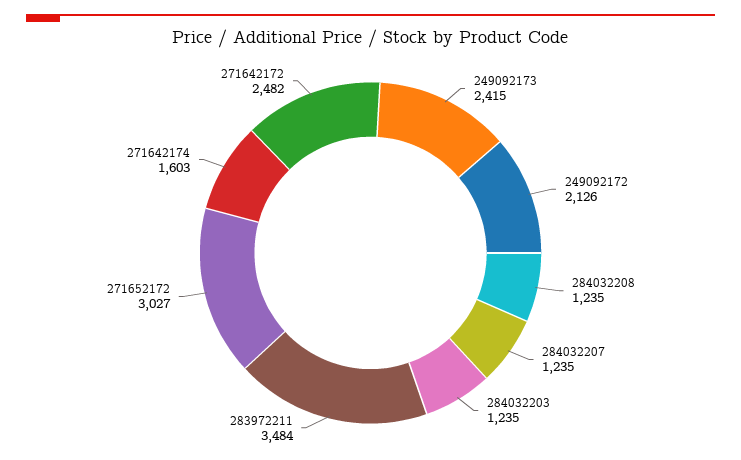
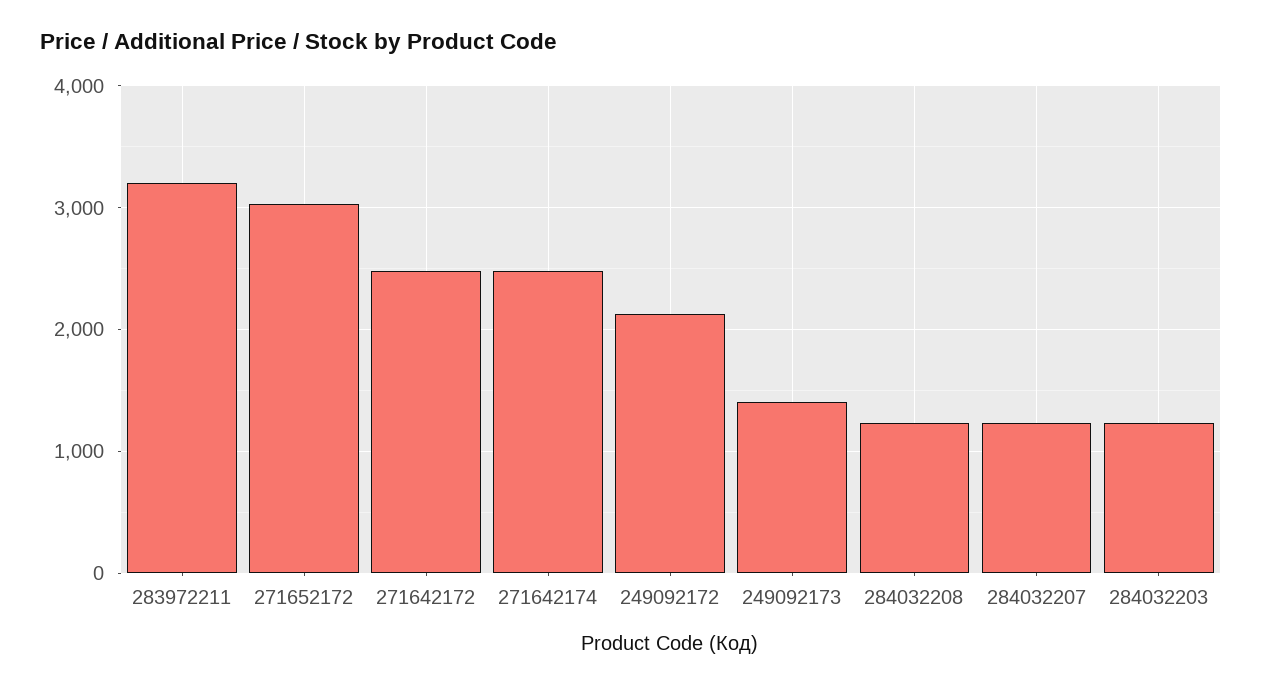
  {
-   "249092173": 2415,
+   "249092173": 1400,
    "249092172": 2126,
    "284032208": 1235,
    "284032207": 1235,
    "284032203": 1235,
-   "283972211": 3484,
+   "283972211": 3200,
    "271652172": 3027,
-   "271642174": 1603,
+   "271642174": 2500,
    "271642172": 2482
  }

